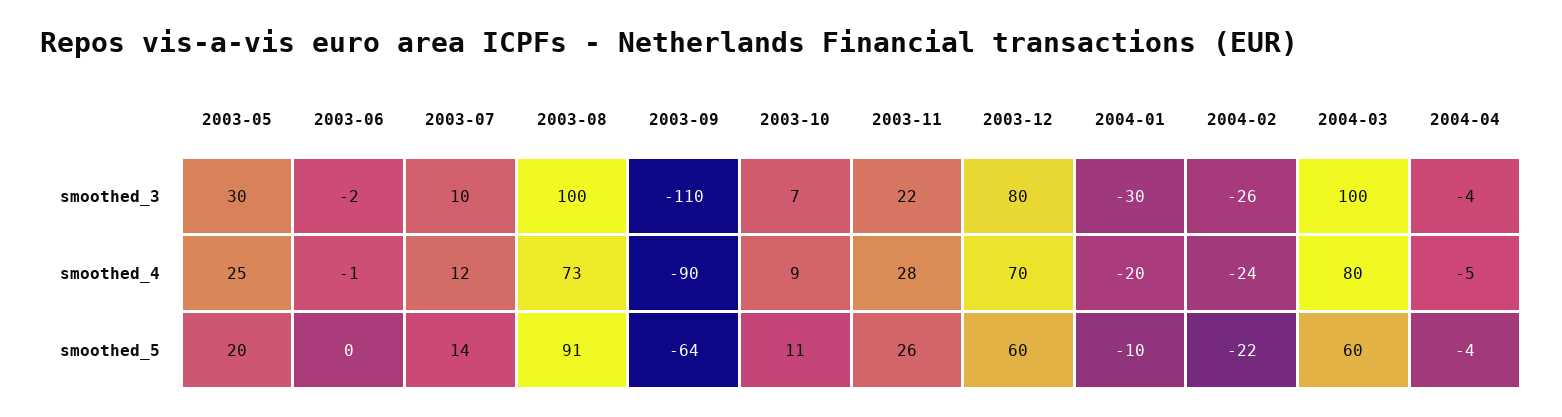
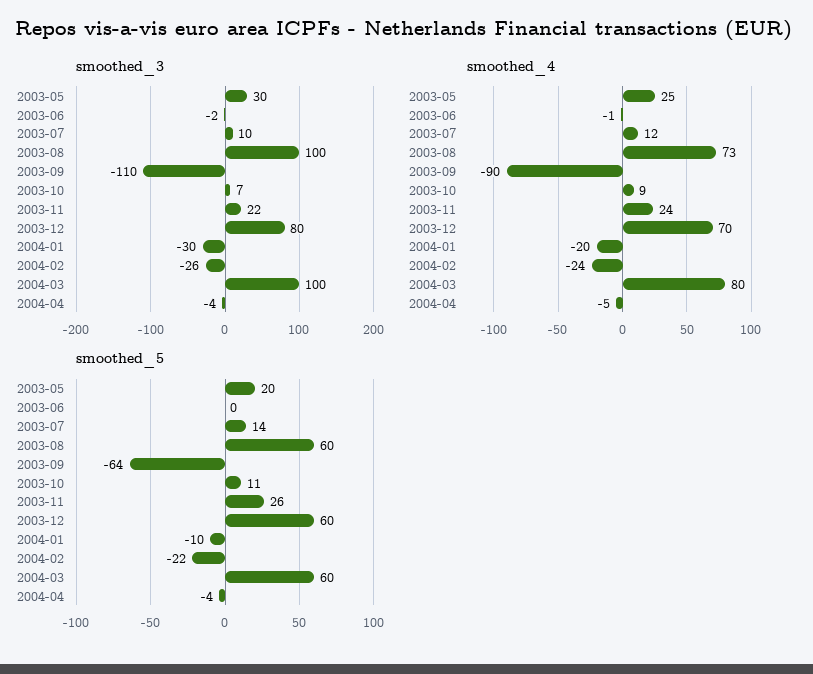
  {
    "smoothed_3": {
      "2003-05": 30,
      "2003-06": -2,
      "2003-07": 10,
      "2003-08": 100,
      "2003-09": -110,
      "2003-10": 7,
      "2003-11": 22,
      "2003-12": 80,
      "2004-01": -30,
      "2004-02": -26,
      "2004-03": 100,
      "2004-04": -4
    },
    "smoothed_4": {
      "2003-05": 25,
      "2003-06": -1,
      "2003-07": 12,
      "2003-08": 73,
      "2003-09": -90,
      "2003-10": 9,
-     "2003-11": 28,
+     "2003-11": 24,
      "2003-12": 70,
      "2004-01": -20,
      "2004-02": -24,
      "2004-03": 80,
      "2004-04": -5
    },
    "smoothed_5": {
      "2003-05": 20,
      "2003-06": 0,
      "2003-07": 14,
-     "2003-08": 91,
+     "2003-08": 60,
      "2003-09": -64,
      "2003-10": 11,
      "2003-11": 26,
      "2003-12": 60,
      "2004-01": -10,
      "2004-02": -22,
      "2004-03": 60,
      "2004-04": -4
    }
  }

